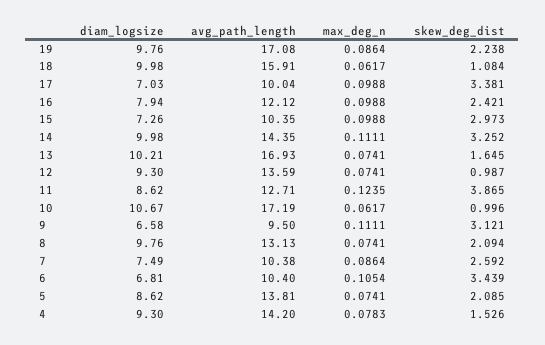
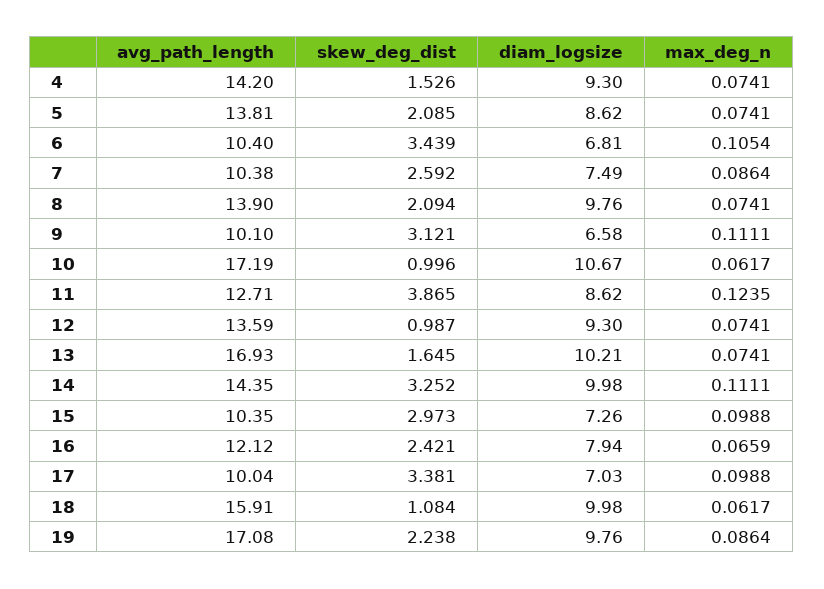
  {
    "diam_logsize": {
      "19": 9.76,
      "18": 9.98,
      "17": 7.03,
      "16": 7.94,
      "15": 7.26,
      "14": 9.98,
      "13": 10.21,
      "12": 9.3,
      "11": 8.62,
      "10": 10.67,
      "9": 6.58,
      "8": 9.76,
      "7": 7.49,
      "6": 6.81,
      "5": 8.62,
      "4": 9.3
    },
    "avg_path_length": {
      "19": 17.08,
      "18": 15.91,
      "17": 10.04,
      "16": 12.12,
      "15": 10.35,
      "14": 14.35,
      "13": 16.93,
      "12": 13.59,
      "11": 12.71,
      "10": 17.19,
-     "9": 9.5,
+     "9": 10.1,
-     "8": 13.13,
+     "8": 13.9,
      "7": 10.38,
      "6": 10.4,
      "5": 13.81,
      "4": 14.2
    },
    "max_deg_n": {
      "19": 0.0864,
      "18": 0.0617,
      "17": 0.0988,
-     "16": 0.0988,
+     "16": 0.0659,
      "15": 0.0988,
      "14": 0.1111,
      "13": 0.0741,
      "12": 0.0741,
      "11": 0.1235,
      "10": 0.0617,
      "9": 0.1111,
      "8": 0.0741,
      "7": 0.0864,
      "6": 0.1054,
      "5": 0.0741,
-     "4": 0.0783
+     "4": 0.0741
    },
    "skew_deg_dist": {
      "19": 2.238,
      "18": 1.084,
      "17": 3.381,
      "16": 2.421,
      "15": 2.973,
      "14": 3.252,
      "13": 1.645,
      "12": 0.987,
      "11": 3.865,
      "10": 0.996,
      "9": 3.121,
      "8": 2.094,
      "7": 2.592,
      "6": 3.439,
      "5": 2.085,
      "4": 1.526
    }
  }

